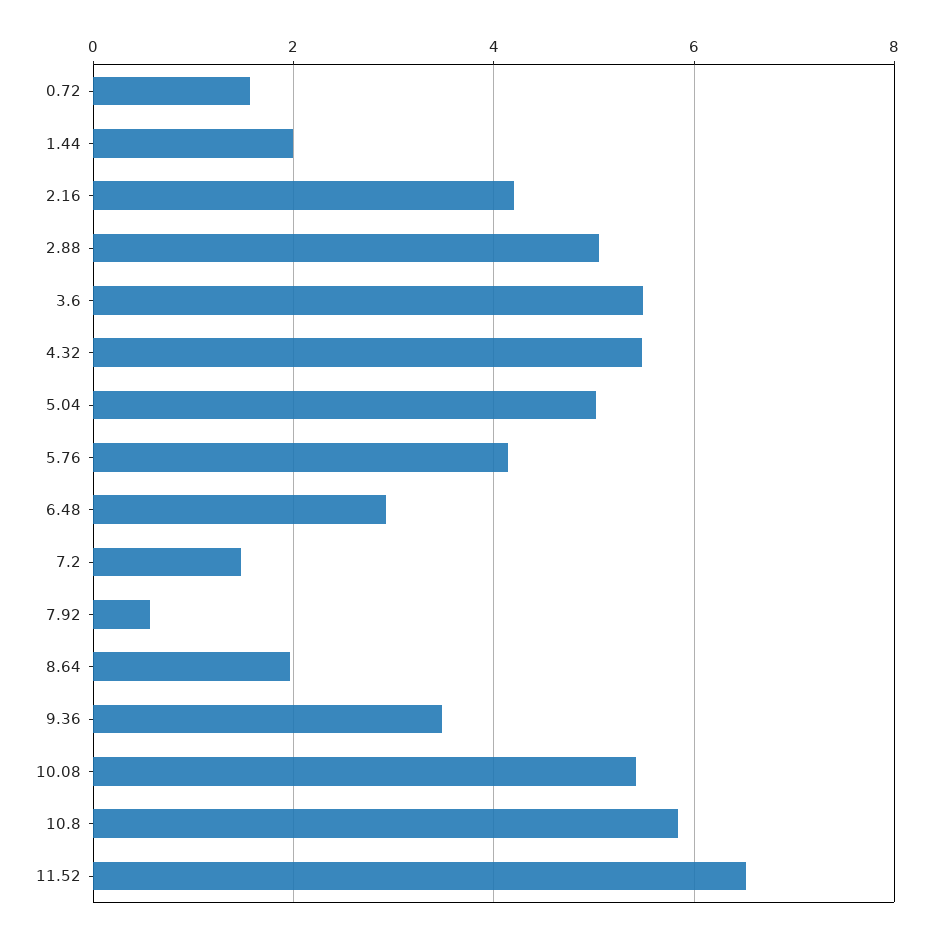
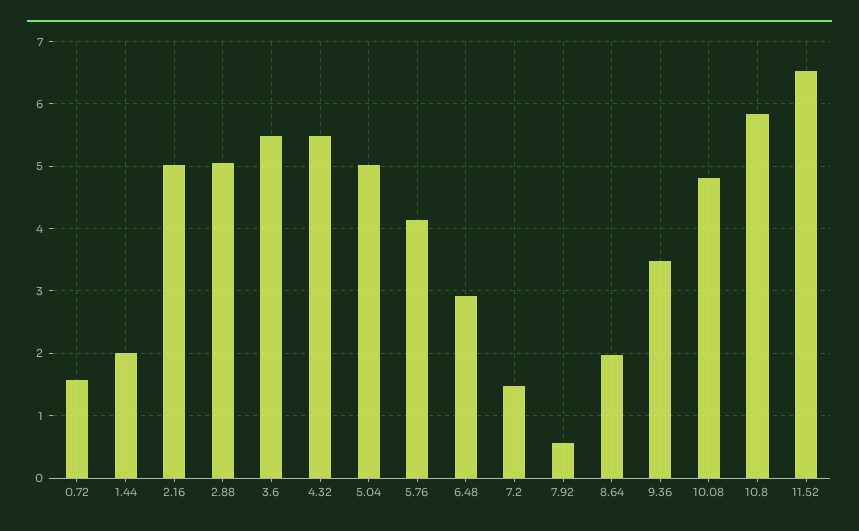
  {
    "0.72": 1.6,
    "1.44": 2,
-   "2.16": 4.2,
+   "2.16": 5,
    "2.88": 5.1,
    "3.6": 5.5,
    "4.32": 5.5,
    "5.04": 5,
    "5.76": 4.1,
    "6.48": 2.9,
    "7.2": 1.5,
    "7.92": 0.6,
    "8.64": 2,
    "9.36": 3.5,
-   "10.08": 5.4,
+   "10.08": 4.8,
    "10.8": 5.8,
    "11.52": 6.5
  }

